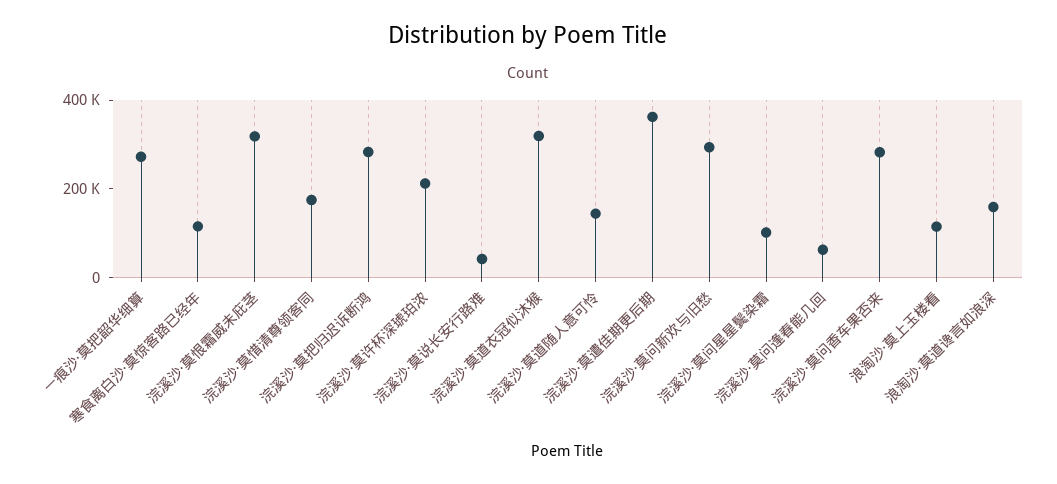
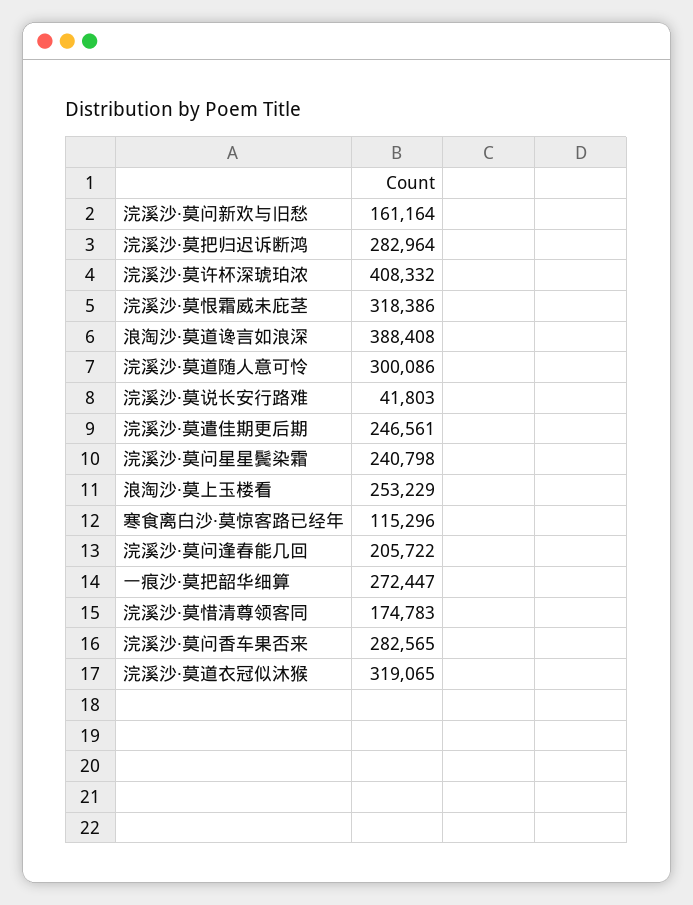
  {
    "一痕沙·莫把韶华细算": 272447,
    "寒食离白沙·莫惊客路已经年": 115296,
    "浣溪沙·莫恨霜威未庇茎": 318386,
    "浣溪沙·莫惜清尊领客同": 174783,
    "浣溪沙·莫把归迟诉断鸿": 282964,
-   "浣溪沙·莫许杯深琥珀浓": 200000,
+   "浣溪沙·莫许杯深琥珀浓": 408332,
    "浣溪沙·莫说长安行路难": 41803,
    "浣溪沙·莫道衣冠似沐猴": 319065,
-   "浣溪沙·莫道随人意可怜": 150000,
+   "浣溪沙·莫道随人意可怜": 300086,
-   "浣溪沙·莫遣佳期更后期": 350000,
+   "浣溪沙·莫遣佳期更后期": 246561,
-   "浣溪沙·莫问新欢与旧愁": 300000,
+   "浣溪沙·莫问新欢与旧愁": 161164,
-   "浣溪沙·莫问星星鬓染霜": 100000,
+   "浣溪沙·莫问星星鬓染霜": 240798,
-   "浣溪沙·莫问逢春能几回": 50000,
+   "浣溪沙·莫问逢春能几回": 205722,
    "浣溪沙·莫问香车果否来": 282565,
-   "浪淘沙·莫上玉楼看": 100000,
+   "浪淘沙·莫上玉楼看": 253229,
-   "浪淘沙·莫道谗言如浪深": 150000
+   "浪淘沙·莫道谗言如浪深": 388408
  }

